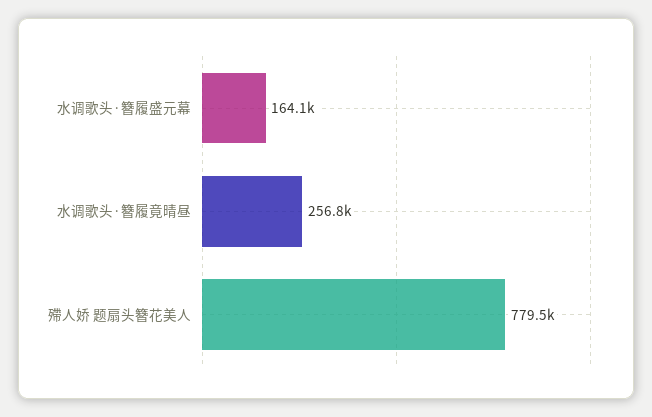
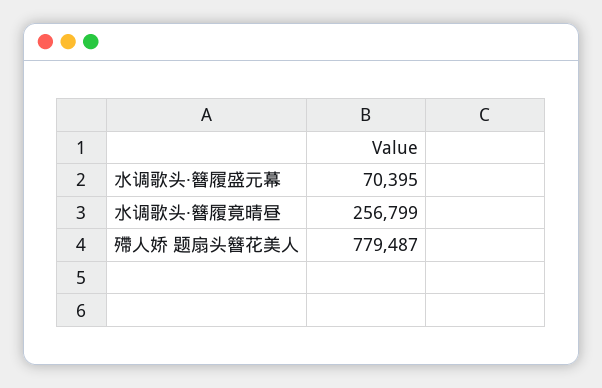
  {
-   "水调歌头·簪履盛元幕": 164100,
+   "水调歌头·簪履盛元幕": 70395,
    "水调歌头·簪履竟晴昼": 256799,
    "殢人娇 题扇头簪花美人": 779487
  }

